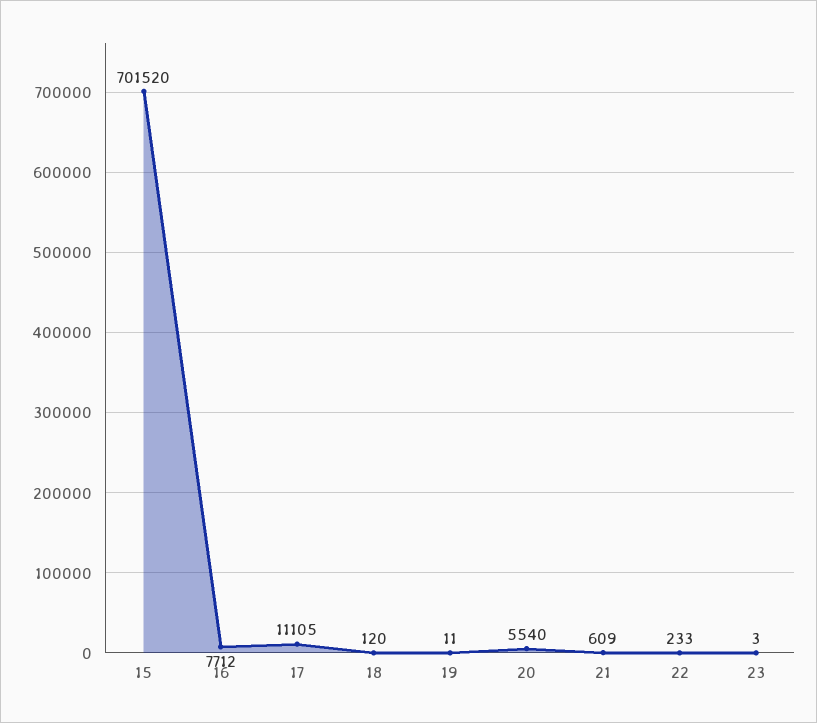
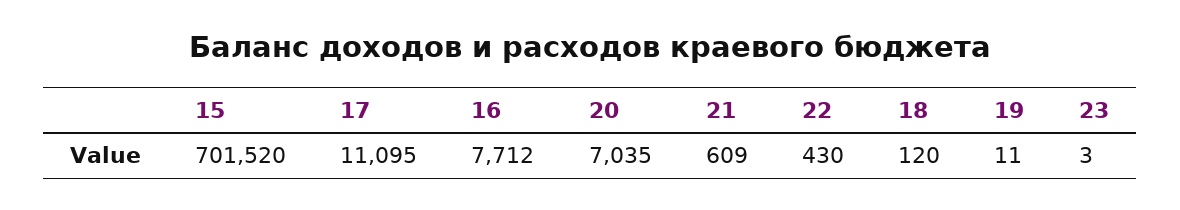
  {
    "15": 701520,
    "16": 7712,
-   "17": 11105,
+   "17": 11095,
    "18": 120,
    "19": 11,
-   "20": 5540,
+   "20": 7035,
    "21": 609,
-   "22": 233,
+   "22": 430,
    "23": 3
  }

